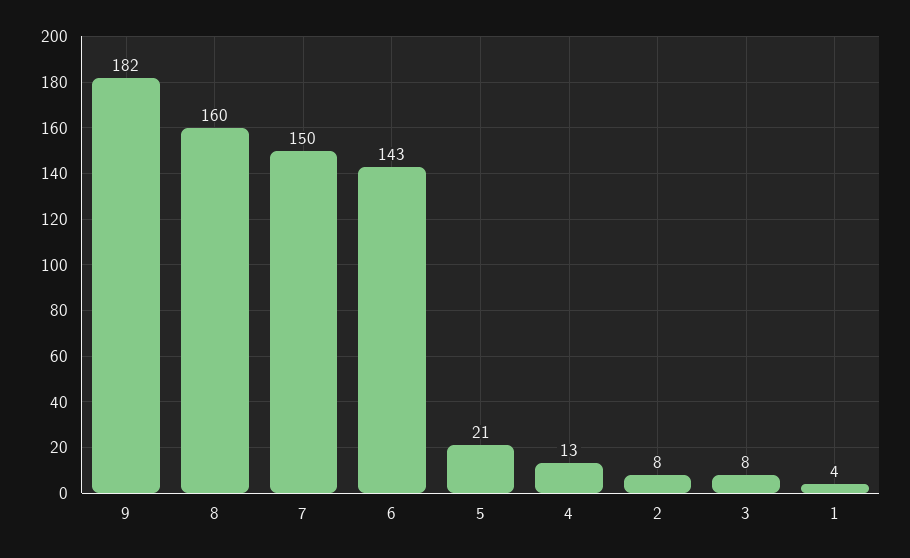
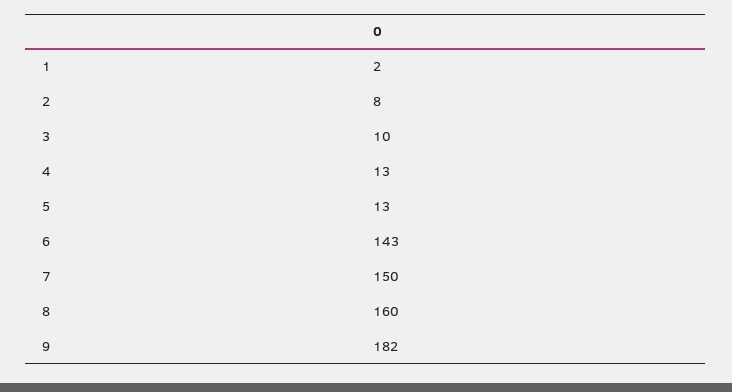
  {
    "9": 182,
    "8": 160,
    "7": 150,
    "6": 143,
-   "5": 21,
+   "5": 13,
    "4": 13,
    "2": 8,
-   "3": 8,
+   "3": 10,
-   "1": 4
+   "1": 2
  }

